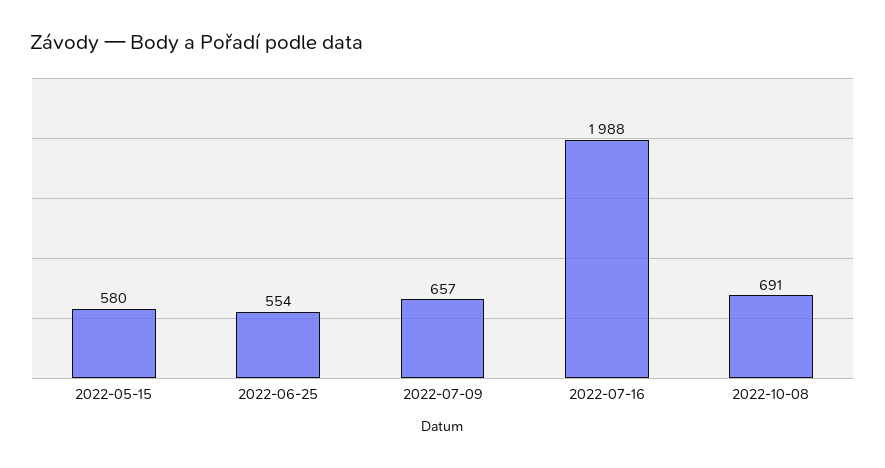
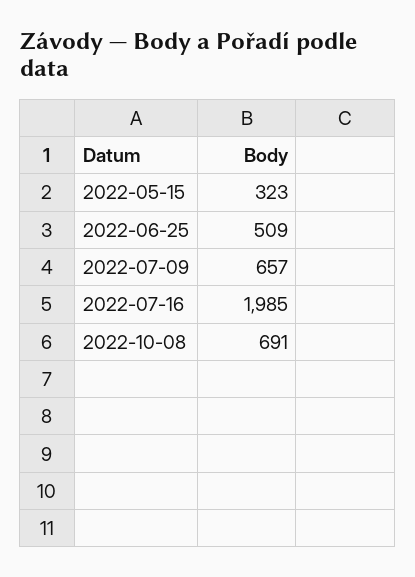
  {
-   "2022-05-15": 580,
+   "2022-05-15": 323,
-   "2022-06-25": 554,
+   "2022-06-25": 509,
    "2022-07-09": 657,
-   "2022-07-16": 1988,
+   "2022-07-16": 1985,
    "2022-10-08": 691
  }

